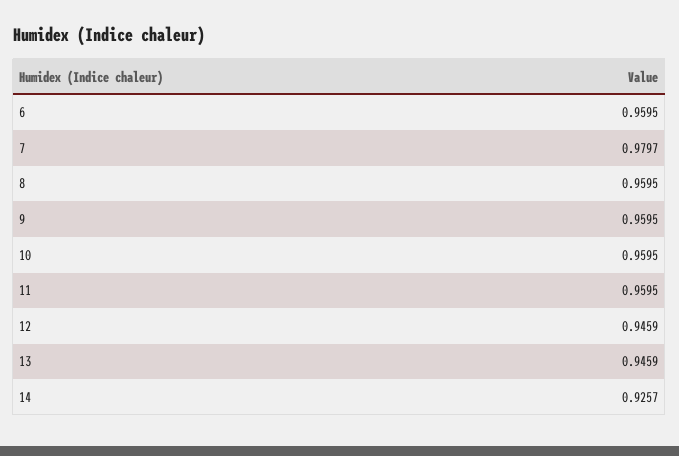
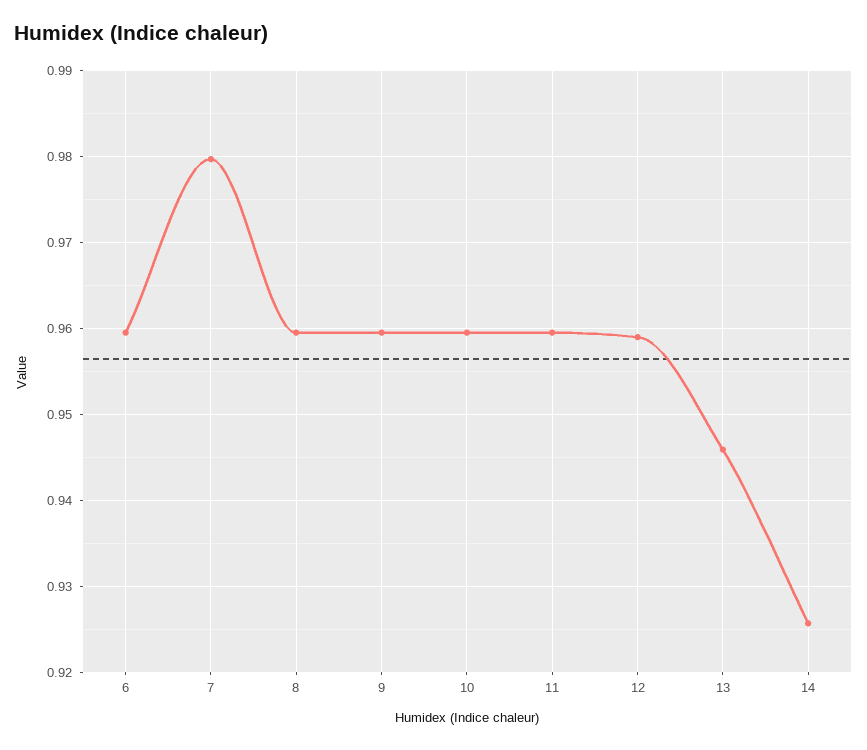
  {
    "6": 0.9595,
    "7": 0.9797,
    "8": 0.9595,
    "9": 0.9595,
    "10": 0.9595,
    "11": 0.9595,
-   "12": 0.9459,
+   "12": 0.959,
    "13": 0.9459,
    "14": 0.9257
  }

